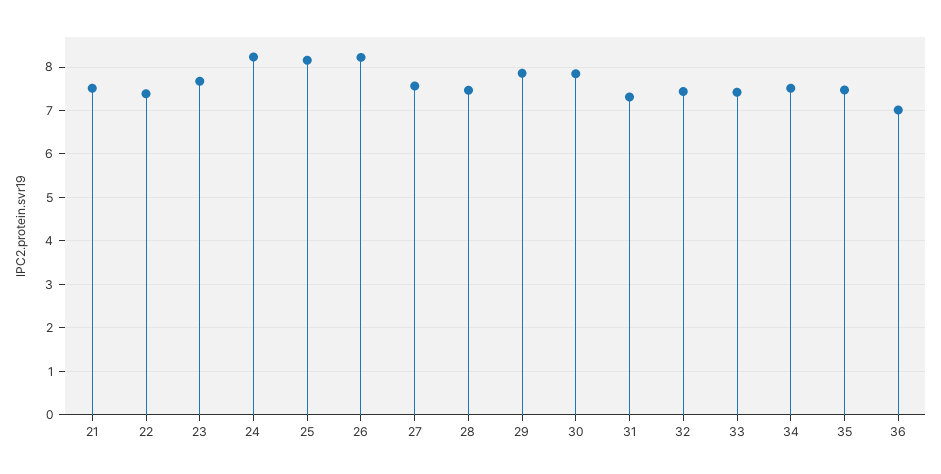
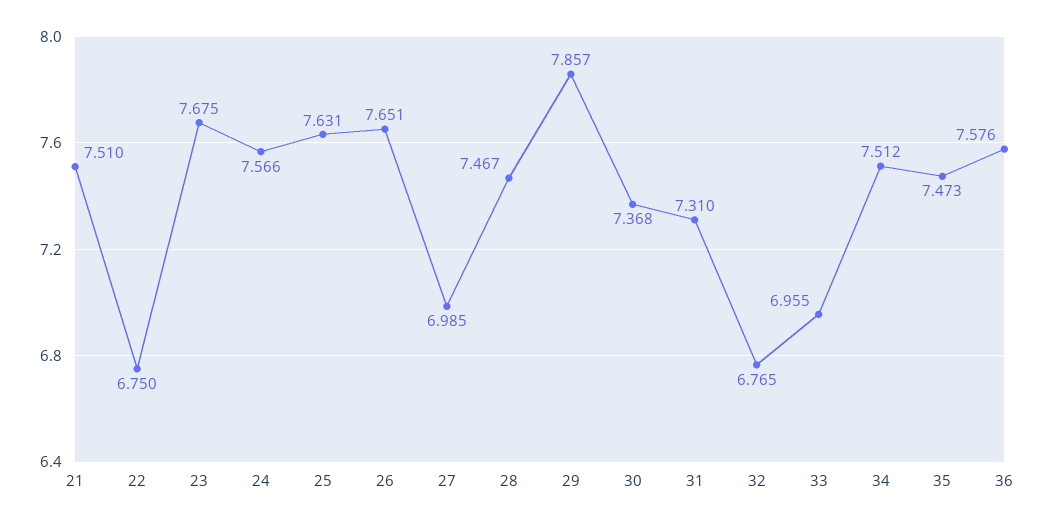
  {
    "21": 7.51,
-   "22": 7.4,
+   "22": 6.75,
    "23": 7.675,
-   "24": 8.2,
+   "24": 7.566,
-   "25": 8.2,
+   "25": 7.631,
-   "26": 8.2,
+   "26": 7.651,
-   "27": 7.6,
+   "27": 6.985,
    "28": 7.467,
    "29": 7.857,
-   "30": 7.8,
+   "30": 7.368,
    "31": 7.31,
-   "32": 7.4,
+   "32": 6.765,
-   "33": 7.4,
+   "33": 6.955,
    "34": 7.512,
    "35": 7.473,
-   "36": 7
+   "36": 7.576
  }

